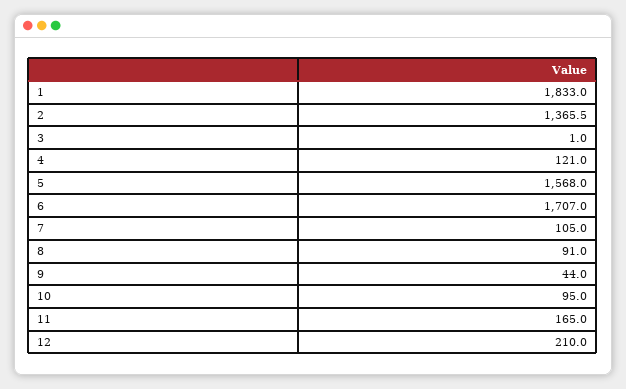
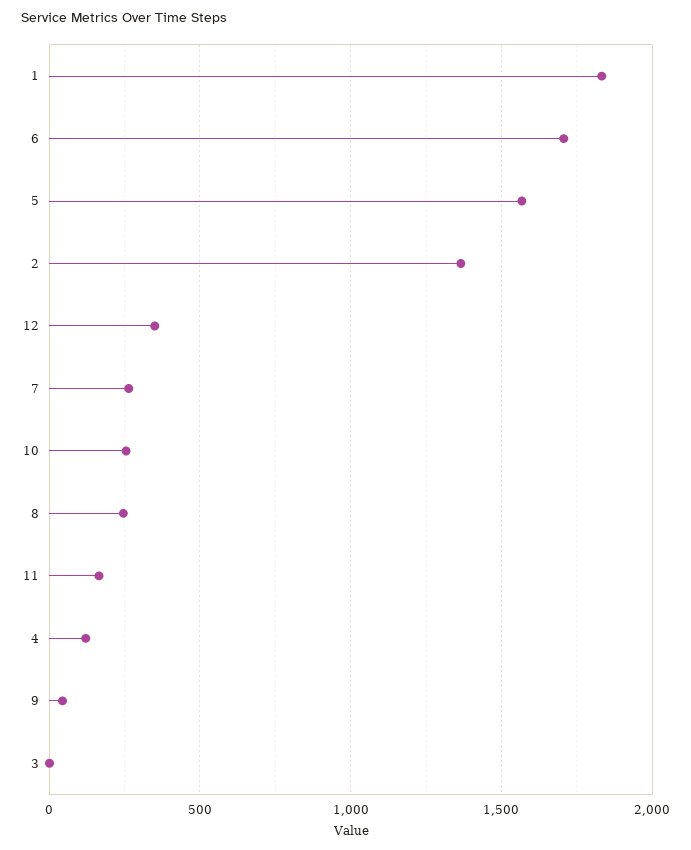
  {
    "1": 1833,
    "2": 1365.5,
    "3": 1,
    "4": 121,
    "5": 1568,
    "6": 1707,
-   "7": 105,
+   "7": 250,
-   "8": 91,
+   "8": 250,
    "9": 44,
-   "10": 95,
+   "10": 250,
    "11": 165,
-   "12": 210
+   "12": 350
  }

